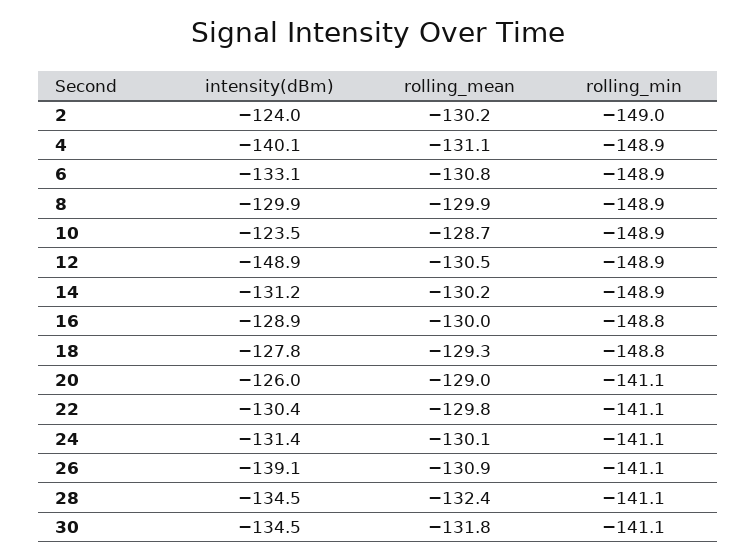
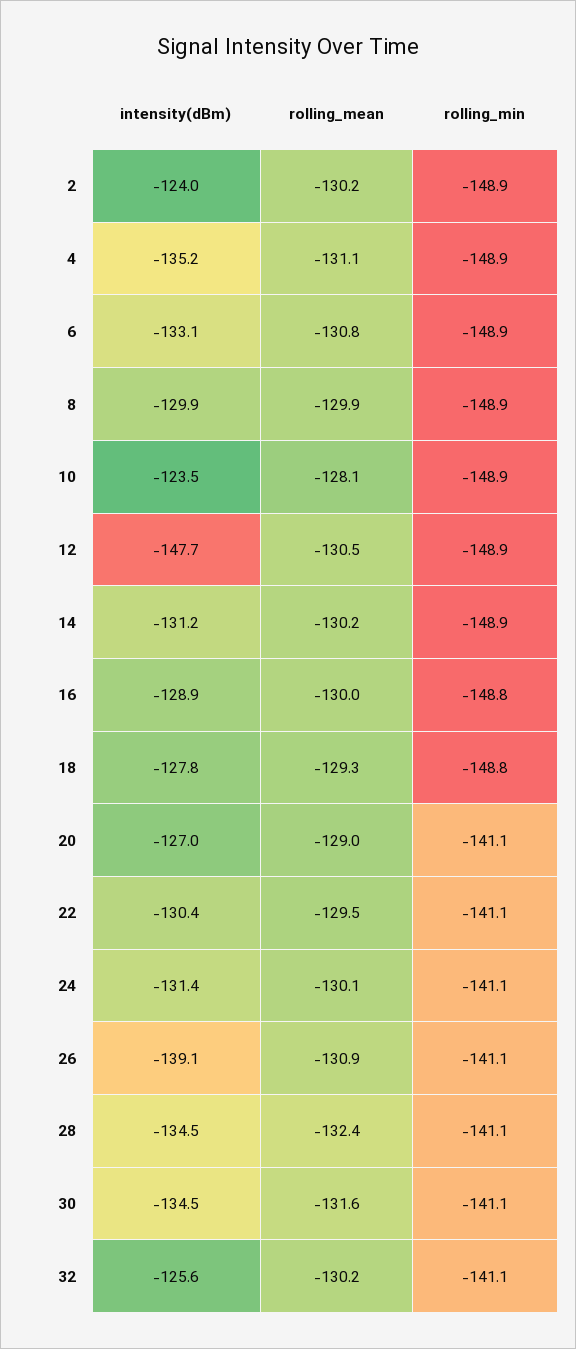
  {
    "intensity(dBm)": {
      "2": -124,
-     "4": -140.1,
+     "4": -135.2,
      "6": -133.1,
      "8": -129.9,
      "10": -123.5,
-     "12": -148.9,
+     "12": -147.7,
      "14": -131.2,
      "16": -128.9,
      "18": -127.8,
-     "20": -126,
+     "20": -127,
      "22": -130.4,
      "24": -131.4,
      "26": -139.1,
      "28": -134.5,
-     "30": -134.5
+     "30": -134.5,
+     "32": -125.6
    },
    "rolling_mean": {
      "2": -130.2,
      "4": -131.1,
      "6": -130.8,
      "8": -129.9,
-     "10": -128.7,
+     "10": -128.1,
      "12": -130.5,
      "14": -130.2,
      "16": -130,
      "18": -129.3,
      "20": -129,
-     "22": -129.8,
+     "22": -129.5,
      "24": -130.1,
      "26": -130.9,
      "28": -132.4,
-     "30": -131.8
+     "30": -131.6,
+     "32": -130.2
    },
    "rolling_min": {
-     "2": -149,
+     "2": -148.9,
      "4": -148.9,
      "6": -148.9,
      "8": -148.9,
      "10": -148.9,
      "12": -148.9,
      "14": -148.9,
      "16": -148.8,
      "18": -148.8,
      "20": -141.1,
      "22": -141.1,
      "24": -141.1,
      "26": -141.1,
      "28": -141.1,
-     "30": -141.1
+     "30": -141.1,
+     "32": -141.1
    }
  }

